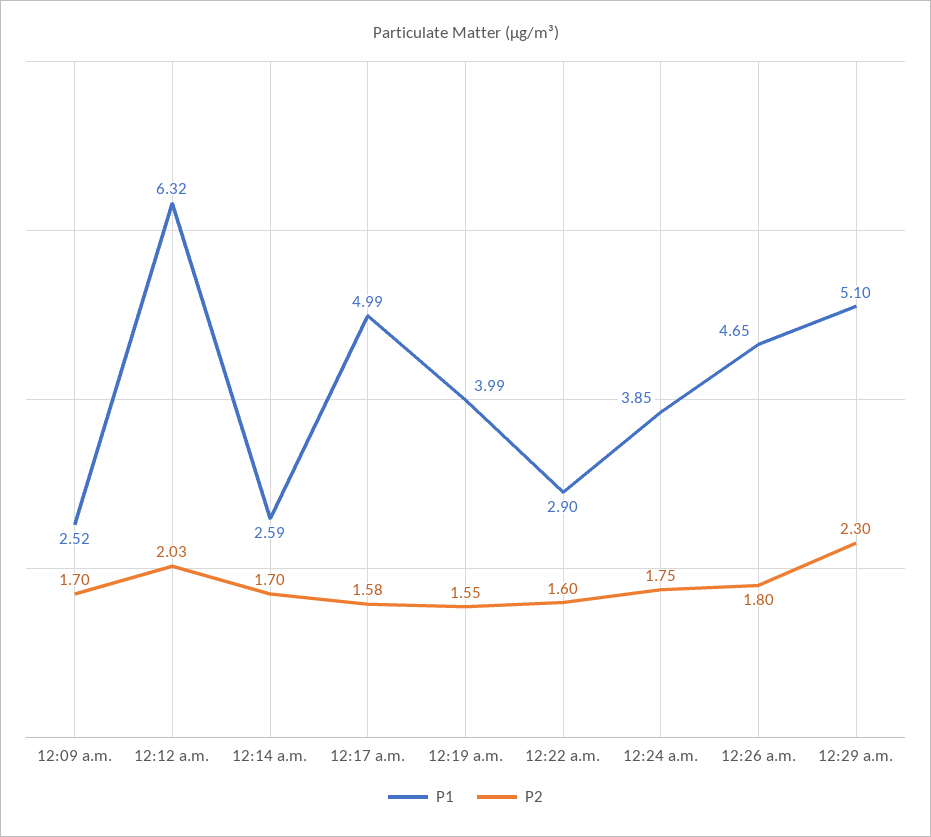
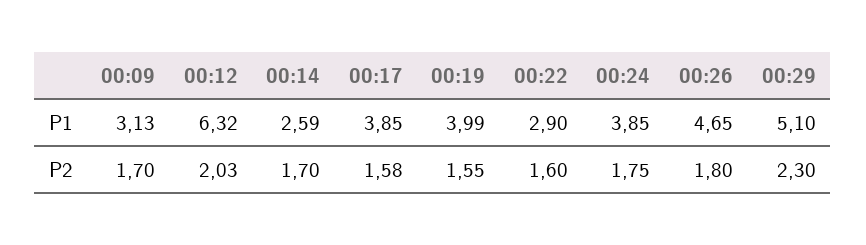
  {
    "P1": {
-     "12:09 a.m.": 2.52,
+     "12:09 a.m.": 3.13,
      "12:12 a.m.": 6.32,
      "12:14 a.m.": 2.59,
-     "12:17 a.m.": 4.99,
+     "12:17 a.m.": 3.85,
      "12:19 a.m.": 3.99,
      "12:22 a.m.": 2.9,
      "12:24 a.m.": 3.85,
      "12:26 a.m.": 4.65,
      "12:29 a.m.": 5.1
    },
    "P2": {
      "12:09 a.m.": 1.7,
      "12:12 a.m.": 2.03,
      "12:14 a.m.": 1.7,
      "12:17 a.m.": 1.58,
      "12:19 a.m.": 1.55,
      "12:22 a.m.": 1.6,
      "12:24 a.m.": 1.75,
      "12:26 a.m.": 1.8,
      "12:29 a.m.": 2.3
    }
  }

